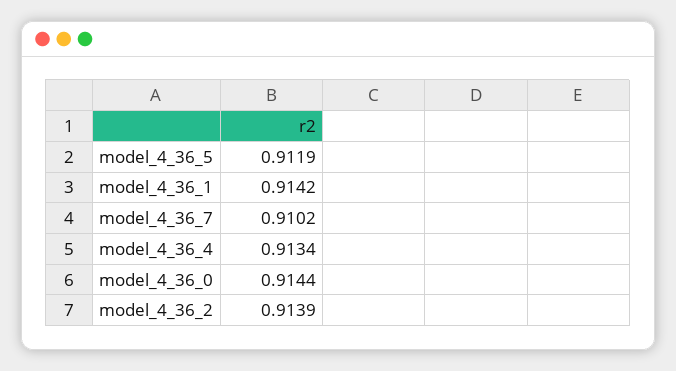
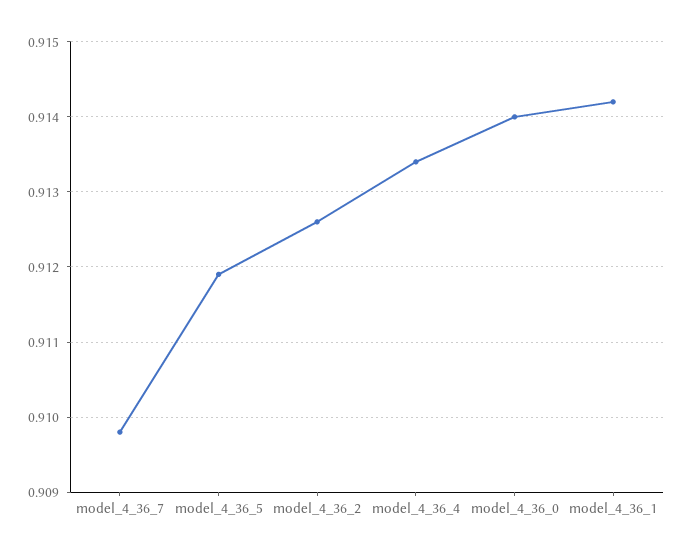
  {
    "model_4_36_5": 0.9119,
    "model_4_36_1": 0.9142,
-   "model_4_36_7": 0.9102,
+   "model_4_36_7": 0.9098,
    "model_4_36_4": 0.9134,
-   "model_4_36_0": 0.9144,
+   "model_4_36_0": 0.914,
-   "model_4_36_2": 0.9139
+   "model_4_36_2": 0.9126
  }

